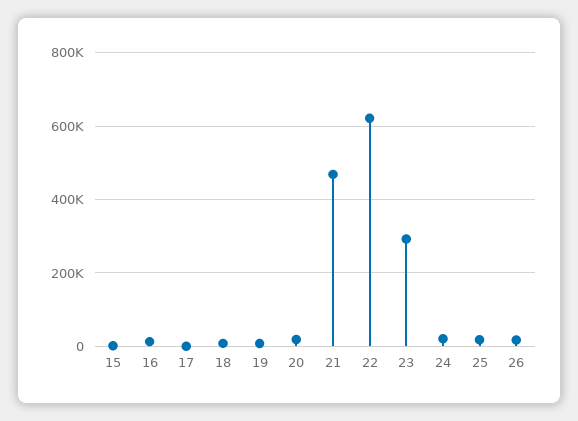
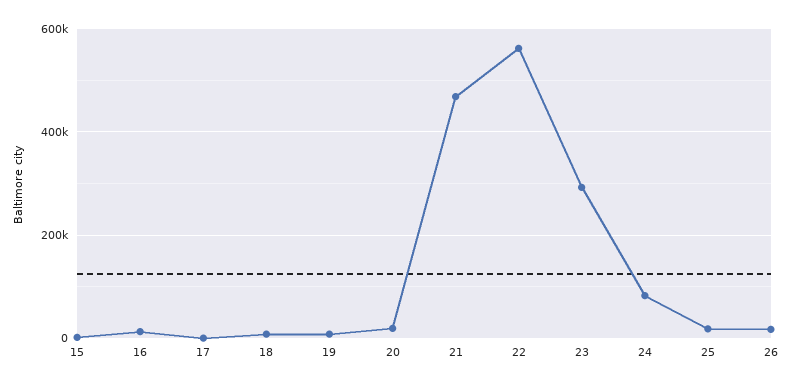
  {
    "15": 0,
    "16": 20000,
    "17": 0,
    "18": 0,
    "19": 0,
    "20": 20000,
    "21": 460000,
-   "22": 620000,
+   "22": 560000,
    "23": 300000,
-   "24": 20000,
+   "24": 80000,
    "25": 20000,
    "26": 20000
  }

